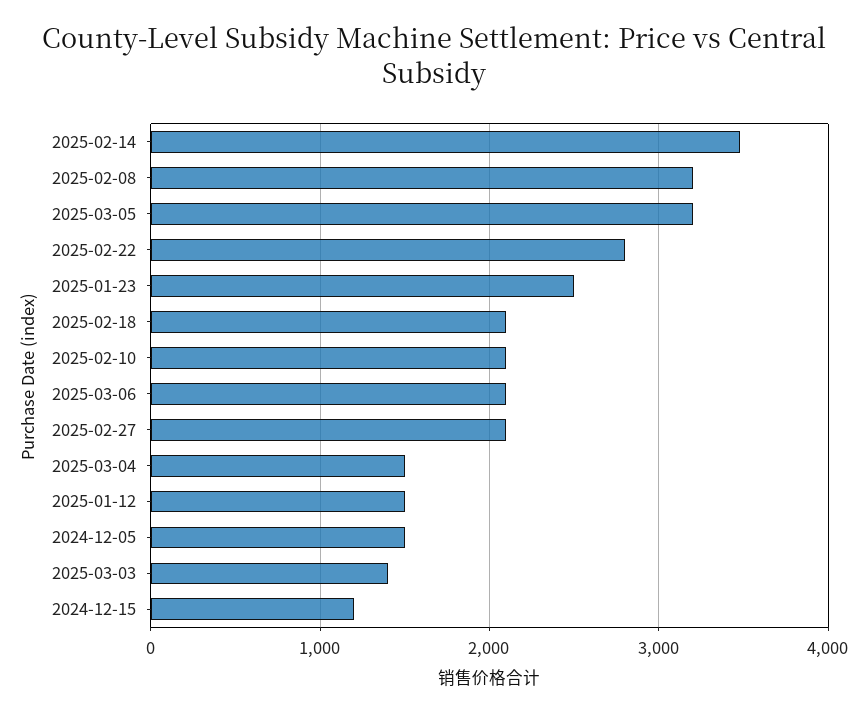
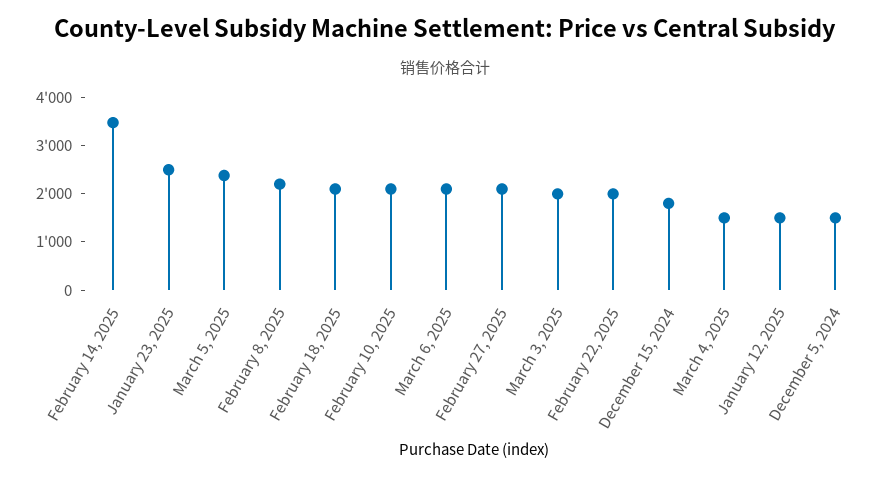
  {
    "2025-02-14": 3500,
-   "2025-02-08": 3200,
+   "2025-02-08": 2200,
-   "2025-03-05": 3200,
+   "2025-03-05": 2400,
-   "2025-02-22": 2800,
+   "2025-02-22": 2000,
    "2025-01-23": 2500,
    "2025-02-18": 2100,
    "2025-02-10": 2100,
    "2025-03-06": 2100,
    "2025-02-27": 2100,
    "2025-03-04": 1500,
    "2025-01-12": 1500,
    "2024-12-05": 1500,
-   "2025-03-03": 1400,
+   "2025-03-03": 2000,
-   "2024-12-15": 1200
+   "2024-12-15": 1800
  }

